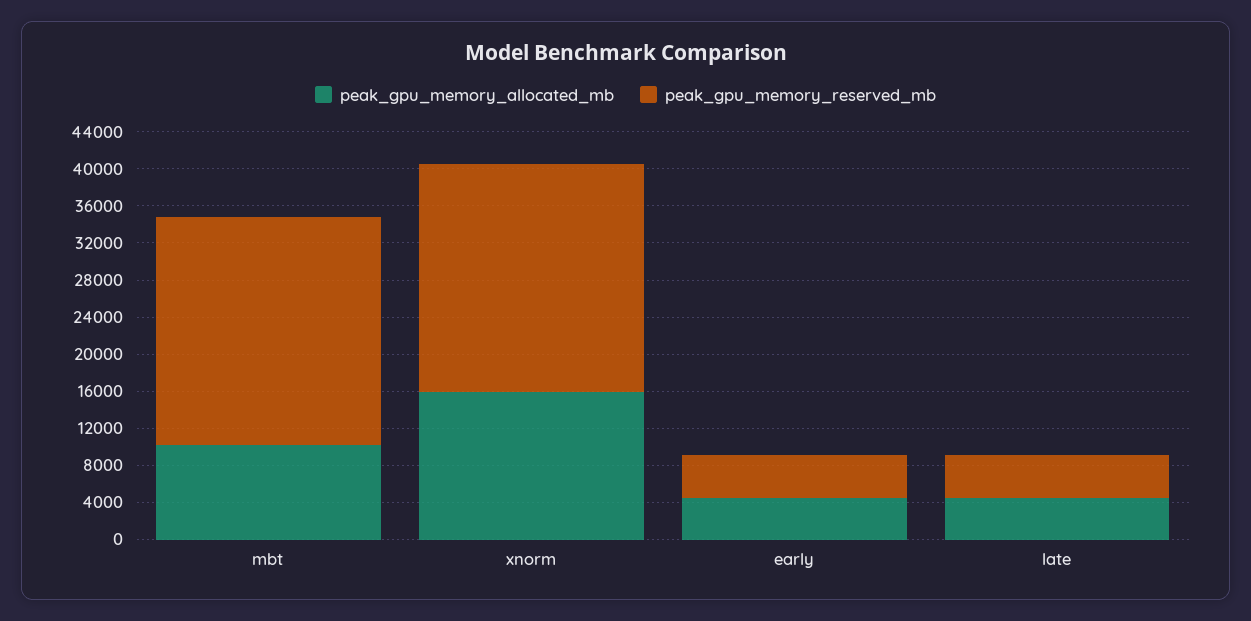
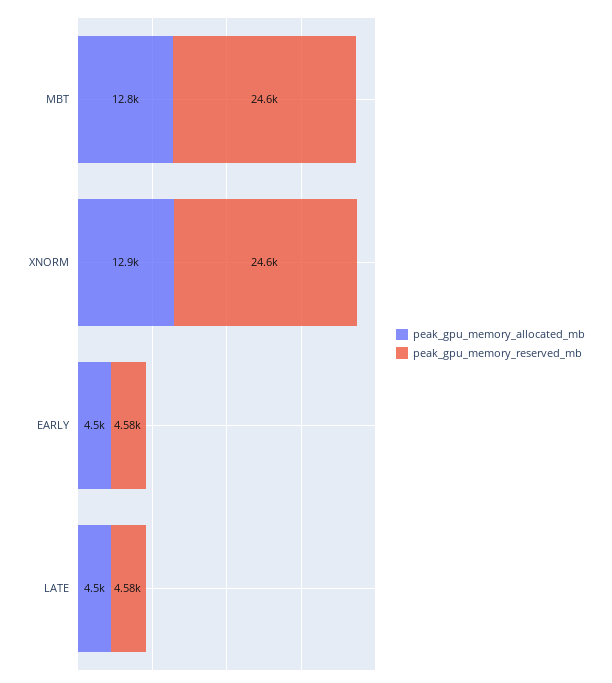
  {
    "peak_gpu_memory_allocated_mb": {
-     "mbt": 10000,
+     "mbt": 12800,
-     "xnorm": 16000,
+     "xnorm": 12900,
      "early": 4500,
      "late": 4500
    },
    "peak_gpu_memory_reserved_mb": {
      "mbt": 24600,
      "xnorm": 24600,
      "early": 4580,
      "late": 4580
    }
  }

